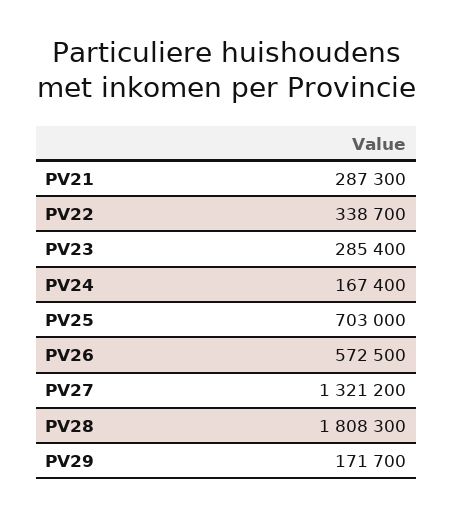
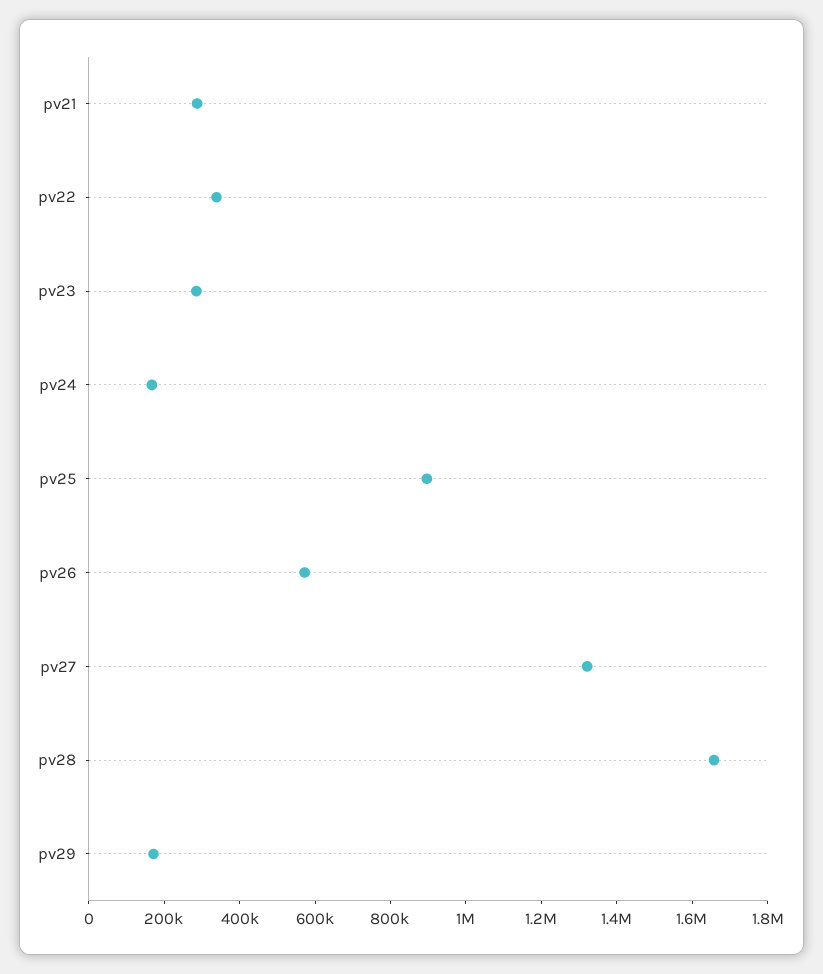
  {
    "PV21": 287300,
    "PV22": 338700,
    "PV23": 285400,
    "PV24": 167400,
-   "PV25": 703000,
+   "PV25": 900000,
    "PV26": 572500,
    "PV27": 1321200,
-   "PV28": 1808300,
+   "PV28": 1650000,
    "PV29": 171700
  }

